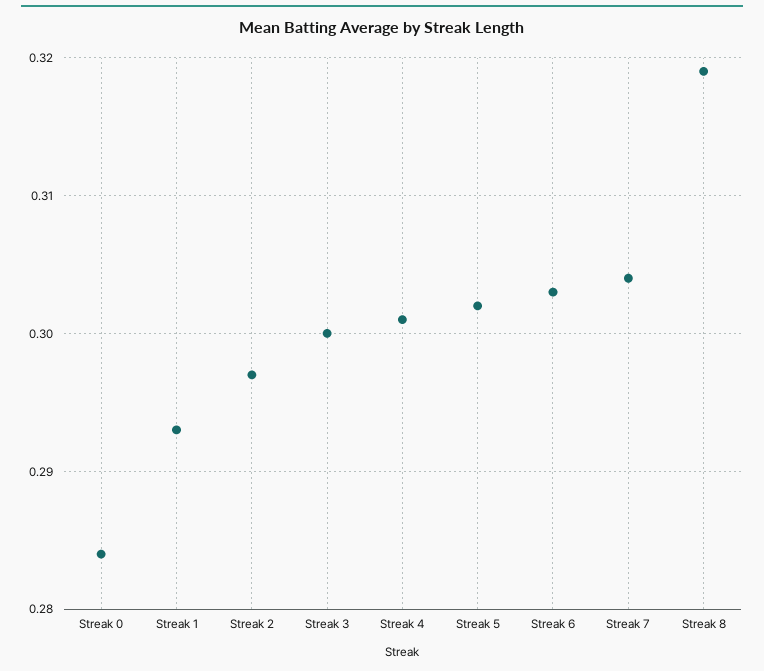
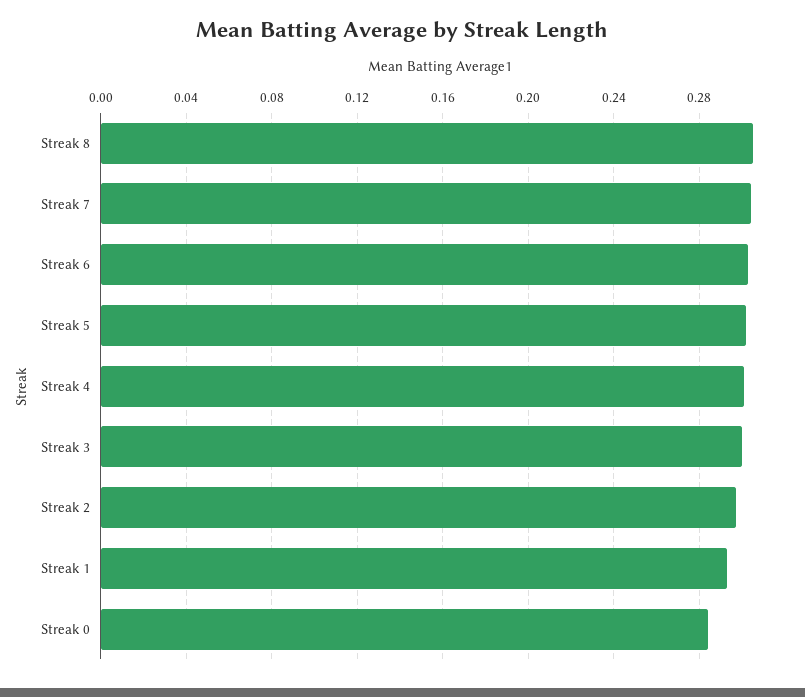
  {
    "Streak 0": 0.284,
    "Streak 1": 0.293,
    "Streak 2": 0.297,
    "Streak 3": 0.3,
    "Streak 4": 0.301,
    "Streak 5": 0.302,
    "Streak 6": 0.303,
    "Streak 7": 0.304,
-   "Streak 8": 0.319
+   "Streak 8": 0.305
  }

